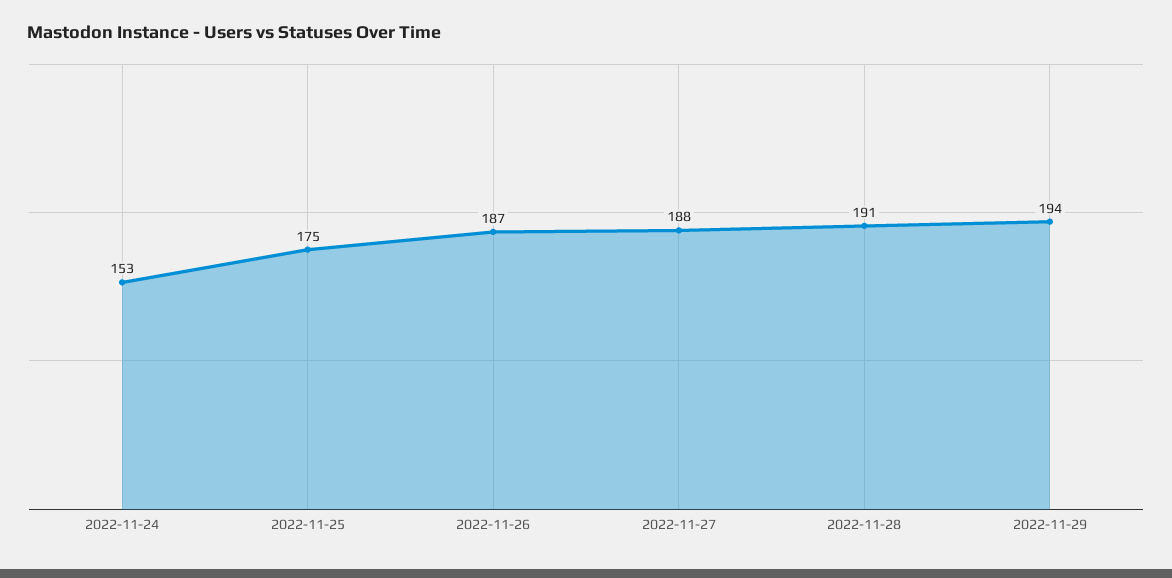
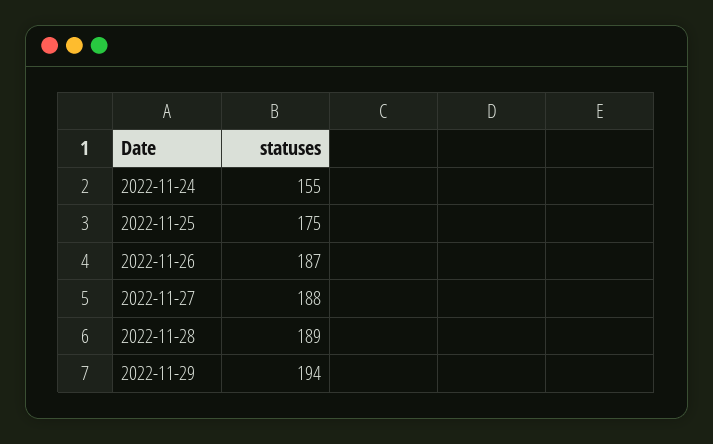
  {
-   "2022-11-24": 153,
+   "2022-11-24": 155,
    "2022-11-25": 175,
    "2022-11-26": 187,
    "2022-11-27": 188,
-   "2022-11-28": 191,
+   "2022-11-28": 189,
    "2022-11-29": 194
  }

